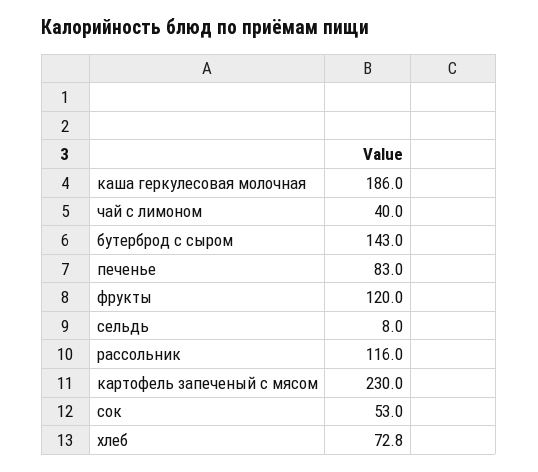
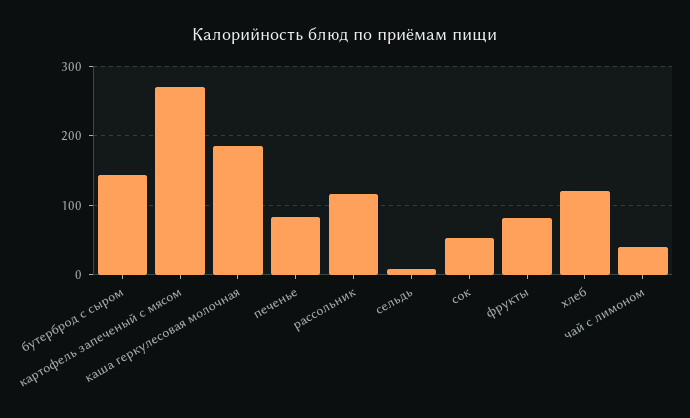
  {
    "каша геркулесовая молочная": 186,
    "чай с лимоном": 40,
    "бутерброд с сыром": 143,
    "печенье": 83,
-   "фрукты": 120,
+   "фрукты": 80,
    "сельдь": 8,
    "рассольник": 116,
-   "картофель запеченый с мясом": 230,
+   "картофель запеченый с мясом": 270,
    "сок": 53,
-   "хлеб": 72.8
+   "хлеб": 120
  }

